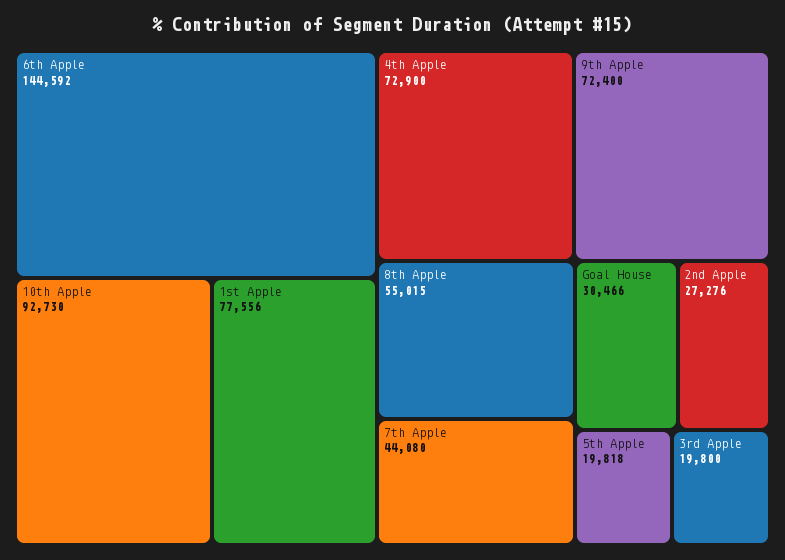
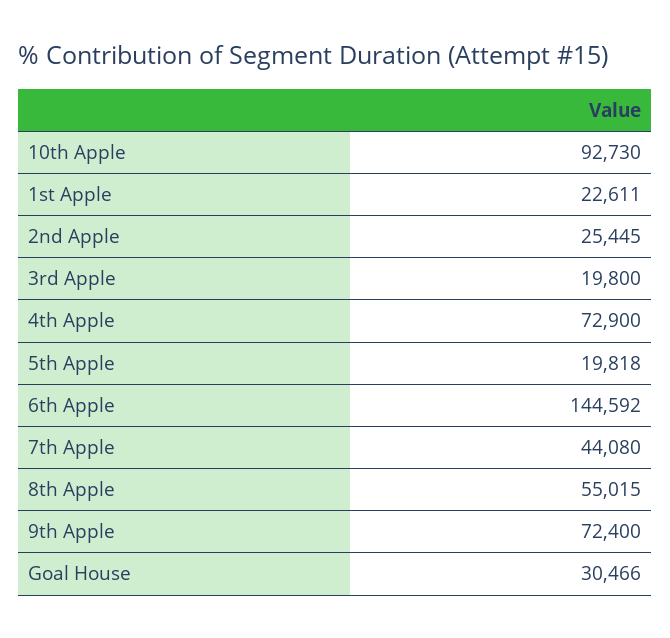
  {
    "6th Apple": 144592,
    "10th Apple": 92730,
-   "1st Apple": 77556,
+   "1st Apple": 22611,
    "4th Apple": 72900,
    "9th Apple": 72400,
    "8th Apple": 55015,
    "7th Apple": 44080,
    "Goal House": 30466,
-   "2nd Apple": 27276,
+   "2nd Apple": 25445,
    "5th Apple": 19818,
    "3rd Apple": 19800
  }

